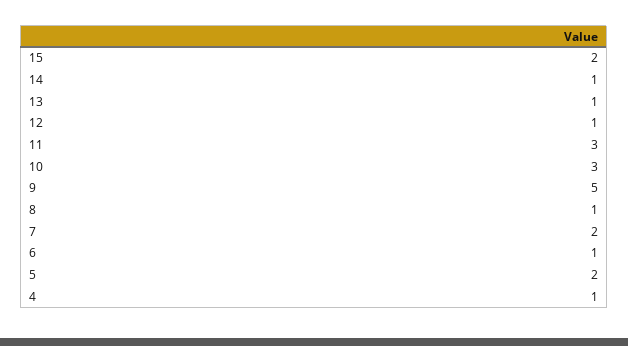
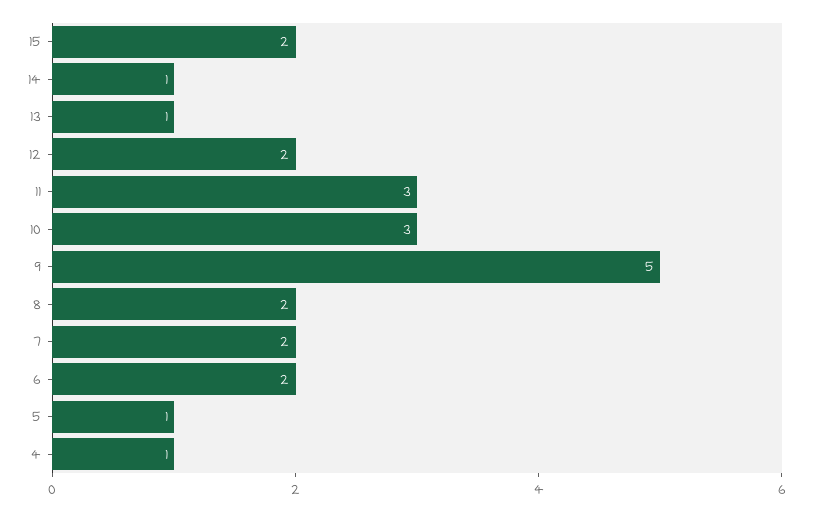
  {
    "15": 2,
    "14": 1,
    "13": 1,
-   "12": 1,
+   "12": 2,
    "11": 3,
    "10": 3,
    "9": 5,
-   "8": 1,
+   "8": 2,
    "7": 2,
-   "6": 1,
+   "6": 2,
-   "5": 2,
+   "5": 1,
    "4": 1
  }

